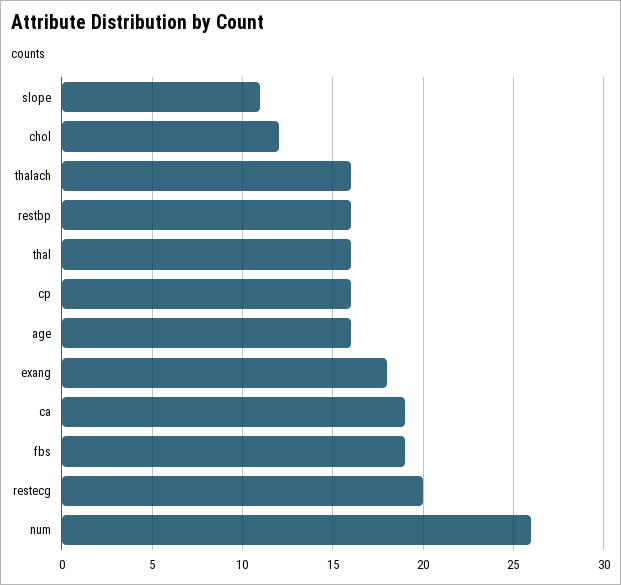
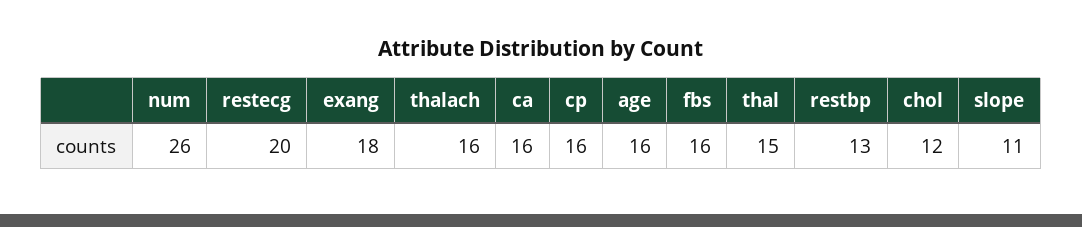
  {
    "slope": 11,
    "chol": 12,
    "thalach": 16,
-   "restbp": 16,
+   "restbp": 13,
-   "thal": 16,
+   "thal": 15,
    "cp": 16,
    "age": 16,
    "exang": 18,
-   "ca": 19,
+   "ca": 16,
-   "fbs": 19,
+   "fbs": 16,
    "restecg": 20,
    "num": 26
  }

